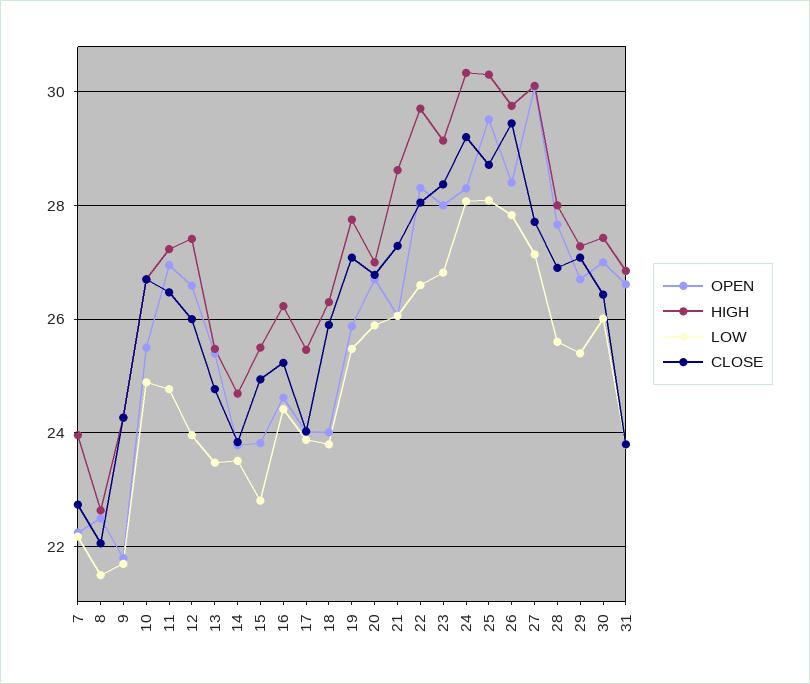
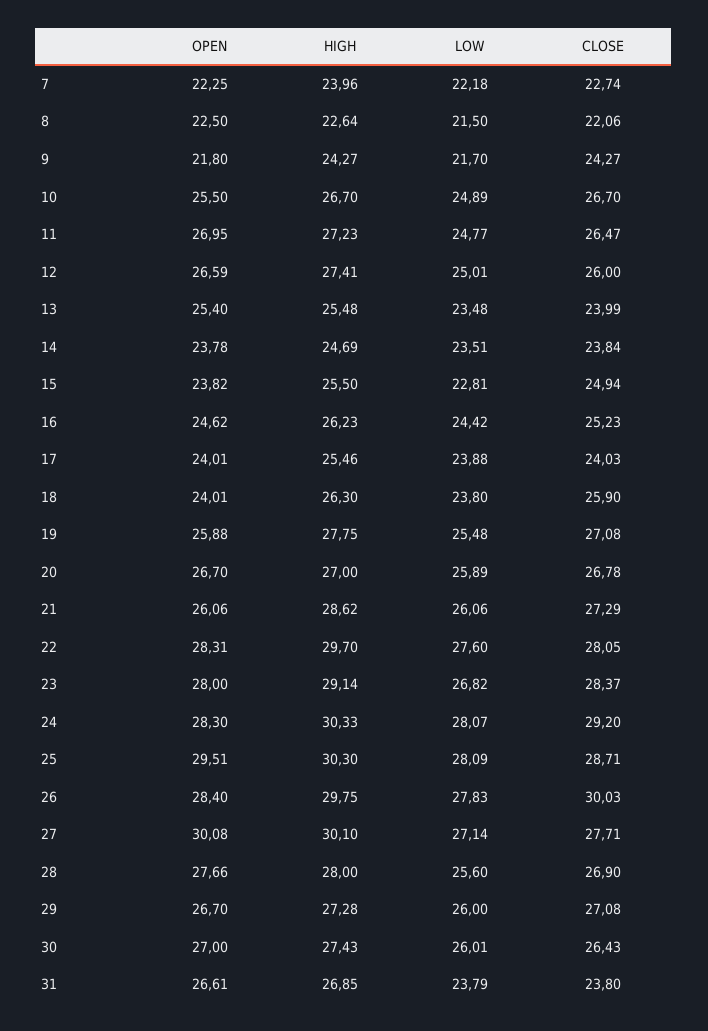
  {
    "OPEN": {
      "7": 22.25,
      "8": 22.5,
      "9": 21.8,
      "10": 25.5,
      "11": 26.95,
      "12": 26.59,
      "13": 25.4,
      "14": 23.78,
      "15": 23.82,
      "16": 24.62,
      "17": 24.01,
      "18": 24.01,
      "19": 25.88,
      "20": 26.7,
      "21": 26.06,
      "22": 28.31,
      "23": 28,
      "24": 28.3,
      "25": 29.51,
      "26": 28.4,
      "27": 30.08,
      "28": 27.66,
      "29": 26.7,
      "30": 27,
      "31": 26.61
    },
    "HIGH": {
      "7": 23.96,
      "8": 22.64,
      "9": 24.27,
      "10": 26.7,
      "11": 27.23,
      "12": 27.41,
      "13": 25.48,
      "14": 24.69,
      "15": 25.5,
      "16": 26.23,
      "17": 25.46,
      "18": 26.3,
      "19": 27.75,
      "20": 27,
      "21": 28.62,
      "22": 29.7,
      "23": 29.14,
      "24": 30.33,
      "25": 30.3,
      "26": 29.75,
      "27": 30.1,
      "28": 28,
      "29": 27.28,
      "30": 27.43,
      "31": 26.85
    },
    "LOW": {
      "7": 22.18,
      "8": 21.5,
      "9": 21.7,
      "10": 24.89,
      "11": 24.77,
-     "12": 24,
+     "12": 25.01,
      "13": 23.48,
      "14": 23.51,
      "15": 22.81,
      "16": 24.42,
      "17": 23.88,
      "18": 23.8,
      "19": 25.48,
      "20": 25.89,
      "21": 26.06,
-     "22": 26.6,
+     "22": 27.6,
      "23": 26.82,
      "24": 28.07,
      "25": 28.09,
      "26": 27.83,
      "27": 27.14,
      "28": 25.6,
-     "29": 25.4,
+     "29": 26,
      "30": 26.01,
      "31": 23.79
    },
    "CLOSE": {
      "7": 22.74,
      "8": 22.06,
      "9": 24.27,
      "10": 26.7,
      "11": 26.47,
      "12": 26,
-     "13": 24.8,
+     "13": 23.99,
      "14": 23.84,
      "15": 24.94,
      "16": 25.23,
      "17": 24.03,
      "18": 25.9,
      "19": 27.08,
      "20": 26.78,
      "21": 27.29,
      "22": 28.05,
      "23": 28.37,
      "24": 29.2,
      "25": 28.71,
-     "26": 29.4,
+     "26": 30.03,
      "27": 27.71,
      "28": 26.9,
      "29": 27.08,
      "30": 26.43,
      "31": 23.8
    }
  }

